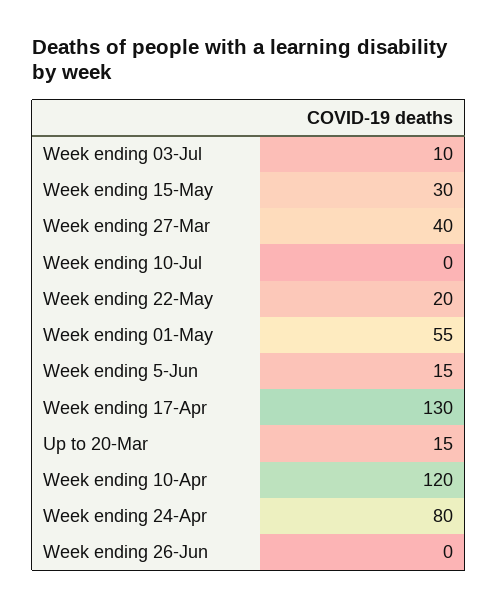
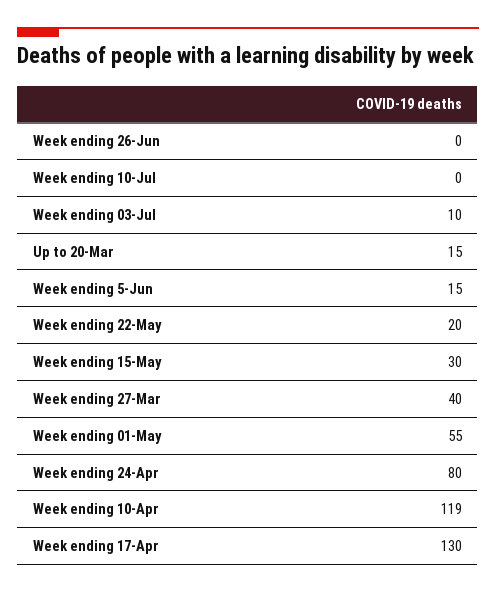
  {
    "Week ending 03-Jul": 10,
    "Week ending 15-May": 30,
    "Week ending 27-Mar": 40,
    "Week ending 10-Jul": 0,
    "Week ending 22-May": 20,
    "Week ending 01-May": 55,
    "Week ending 5-Jun": 15,
    "Week ending 17-Apr": 130,
    "Up to 20-Mar": 15,
-   "Week ending 10-Apr": 120,
+   "Week ending 10-Apr": 119,
    "Week ending 24-Apr": 80,
    "Week ending 26-Jun": 0
  }

